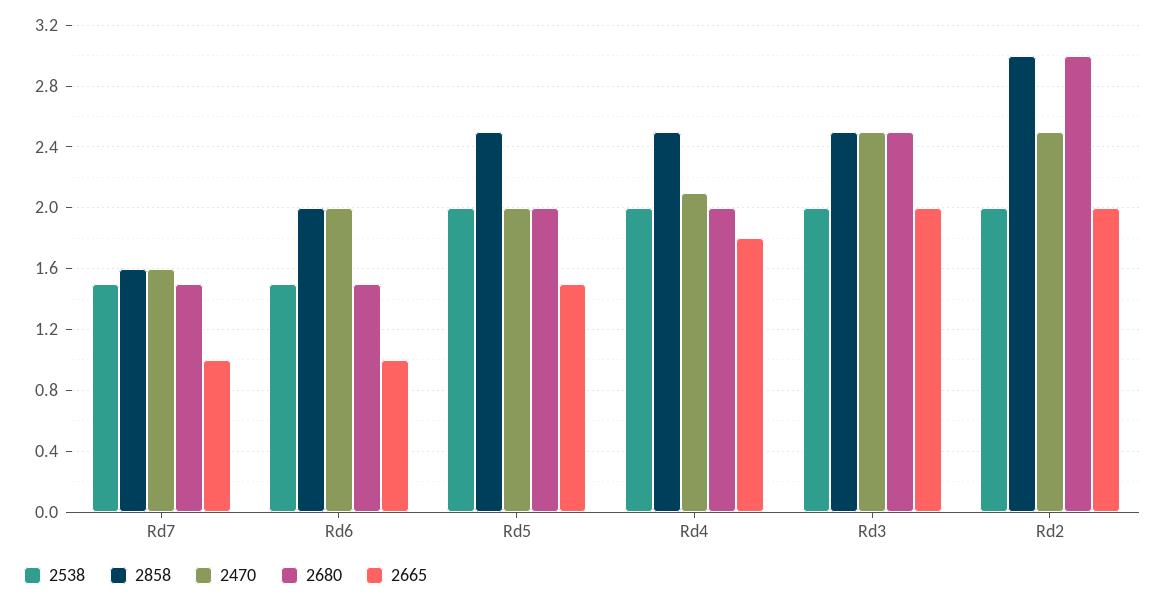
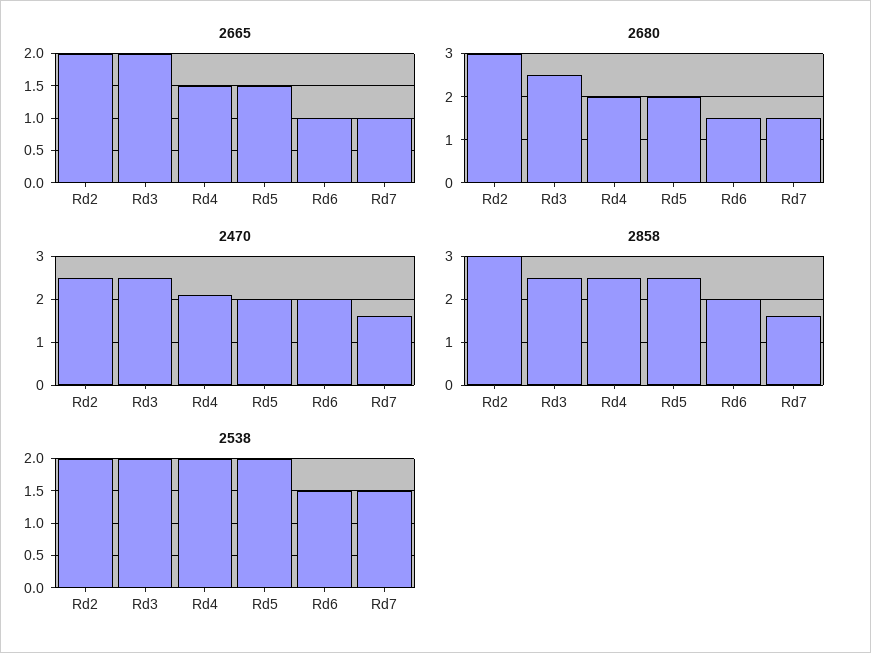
  {
    "2538": {
      "Rd7": 1.5,
      "Rd6": 1.5,
      "Rd5": 2,
      "Rd4": 2,
      "Rd3": 2,
      "Rd2": 2
    },
    "2858": {
      "Rd7": 1.6,
      "Rd6": 2,
      "Rd5": 2.5,
      "Rd4": 2.5,
      "Rd3": 2.5,
      "Rd2": 3
    },
    "2470": {
      "Rd7": 1.6,
      "Rd6": 2,
      "Rd5": 2,
      "Rd4": 2.1,
      "Rd3": 2.5,
      "Rd2": 2.5
    },
    "2680": {
      "Rd7": 1.5,
      "Rd6": 1.5,
      "Rd5": 2,
      "Rd4": 2,
      "Rd3": 2.5,
      "Rd2": 3
    },
    "2665": {
      "Rd7": 1,
      "Rd6": 1,
      "Rd5": 1.5,
-     "Rd4": 1.8,
+     "Rd4": 1.5,
      "Rd3": 2,
      "Rd2": 2
    }
  }

